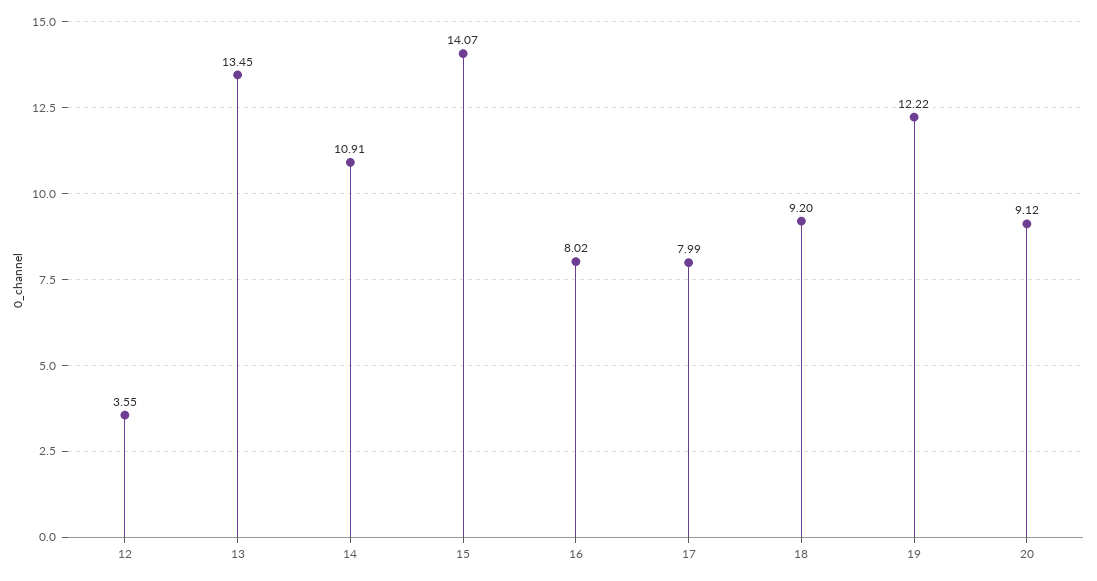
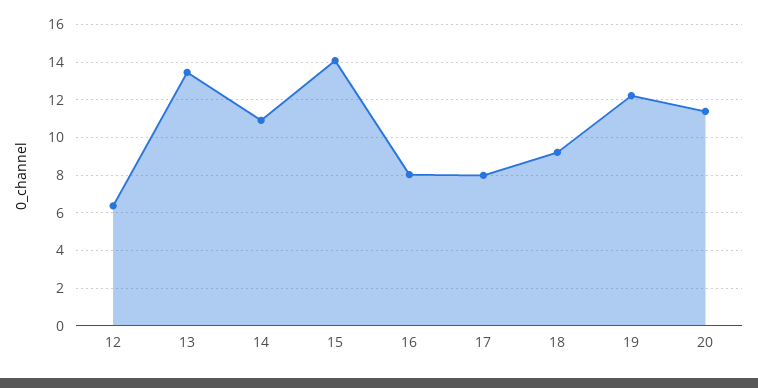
  {
-   "12": 3.55,
+   "12": 6.5,
    "13": 13.45,
    "14": 10.91,
    "15": 14.07,
    "16": 8.02,
    "17": 7.99,
    "18": 9.2,
    "19": 12.22,
-   "20": 9.12
+   "20": 11.5
  }

